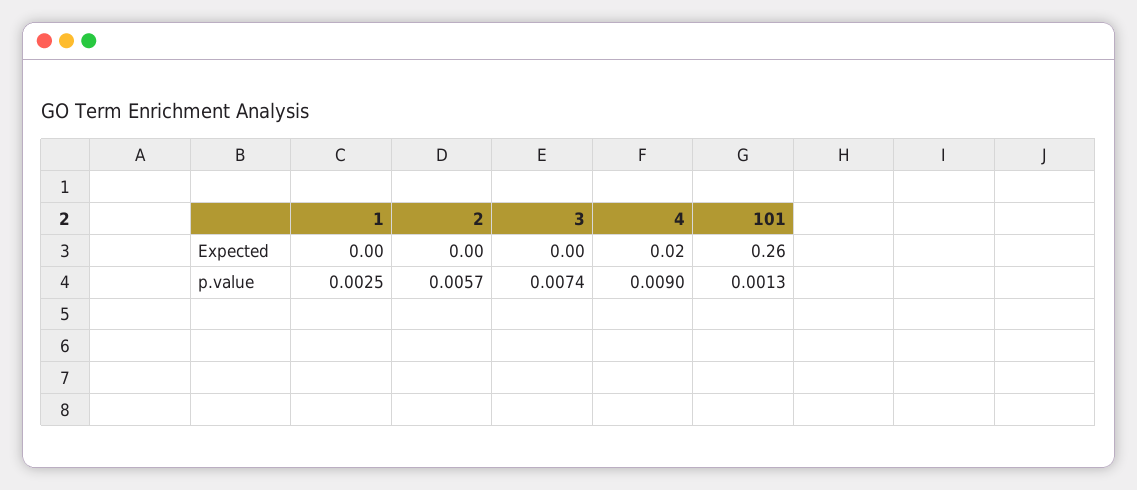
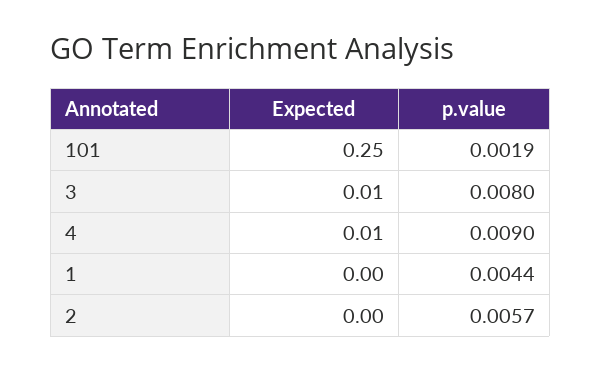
  {
    "1": {
      "Expected": 0,
-     "p.value": 0.0025
+     "p.value": 0.0044
    },
    "2": {
      "Expected": 0,
      "p.value": 0.0057
    },
    "3": {
-     "Expected": 0,
+     "Expected": 0.01,
-     "p.value": 0.0074
+     "p.value": 0.008
    },
    "4": {
-     "Expected": 0.02,
+     "Expected": 0.01,
      "p.value": 0.009
    },
    "101": {
-     "Expected": 0.26,
+     "Expected": 0.25,
-     "p.value": 0.0013
+     "p.value": 0.0019
    }
  }

